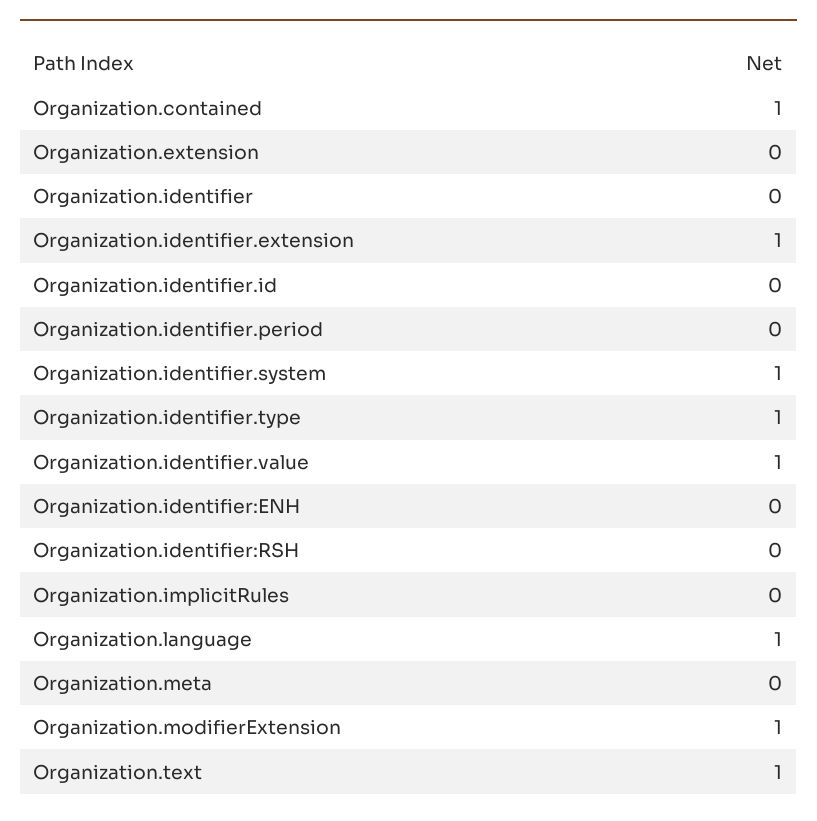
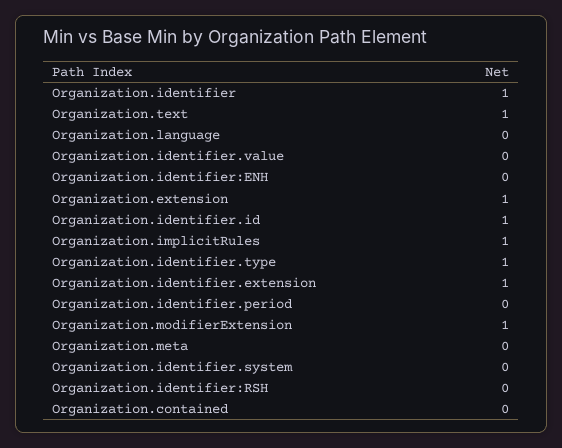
  {
-   "Organization.contained": 1,
+   "Organization.contained": 0,
-   "Organization.extension": 0,
+   "Organization.extension": 1,
-   "Organization.identifier": 0,
+   "Organization.identifier": 1,
    "Organization.identifier.extension": 1,
-   "Organization.identifier.id": 0,
+   "Organization.identifier.id": 1,
    "Organization.identifier.period": 0,
-   "Organization.identifier.system": 1,
+   "Organization.identifier.system": 0,
    "Organization.identifier.type": 1,
-   "Organization.identifier.value": 1,
+   "Organization.identifier.value": 0,
    "Organization.identifier:ENH": 0,
    "Organization.identifier:RSH": 0,
-   "Organization.implicitRules": 0,
+   "Organization.implicitRules": 1,
-   "Organization.language": 1,
+   "Organization.language": 0,
    "Organization.meta": 0,
    "Organization.modifierExtension": 1,
    "Organization.text": 1
  }

